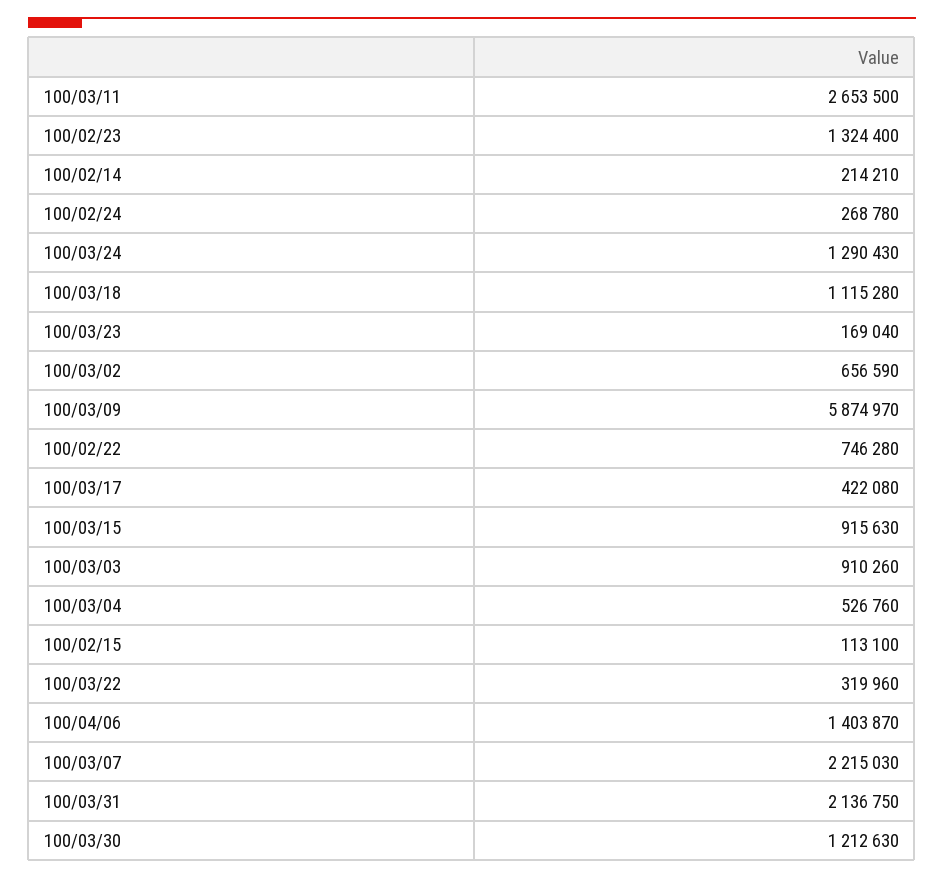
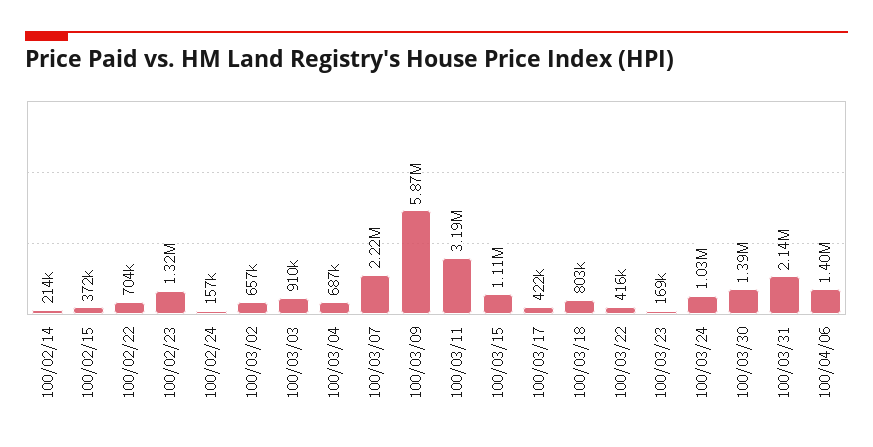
  {
-   "100/03/11": 2653500,
+   "100/03/11": 3190000,
    "100/02/23": 1324400,
    "100/02/14": 214210,
-   "100/02/24": 268780,
+   "100/02/24": 157000,
-   "100/03/24": 1290430,
+   "100/03/24": 1030000,
-   "100/03/18": 1115280,
+   "100/03/18": 803000,
    "100/03/23": 169040,
    "100/03/02": 656590,
    "100/03/09": 5874970,
-   "100/02/22": 746280,
+   "100/02/22": 704000,
    "100/03/17": 422080,
-   "100/03/15": 915630,
+   "100/03/15": 1110000,
    "100/03/03": 910260,
-   "100/03/04": 526760,
+   "100/03/04": 687000,
-   "100/02/15": 113100,
+   "100/02/15": 372000,
-   "100/03/22": 319960,
+   "100/03/22": 416000,
    "100/04/06": 1403870,
    "100/03/07": 2215030,
    "100/03/31": 2136750,
-   "100/03/30": 1212630
+   "100/03/30": 1390000
  }

